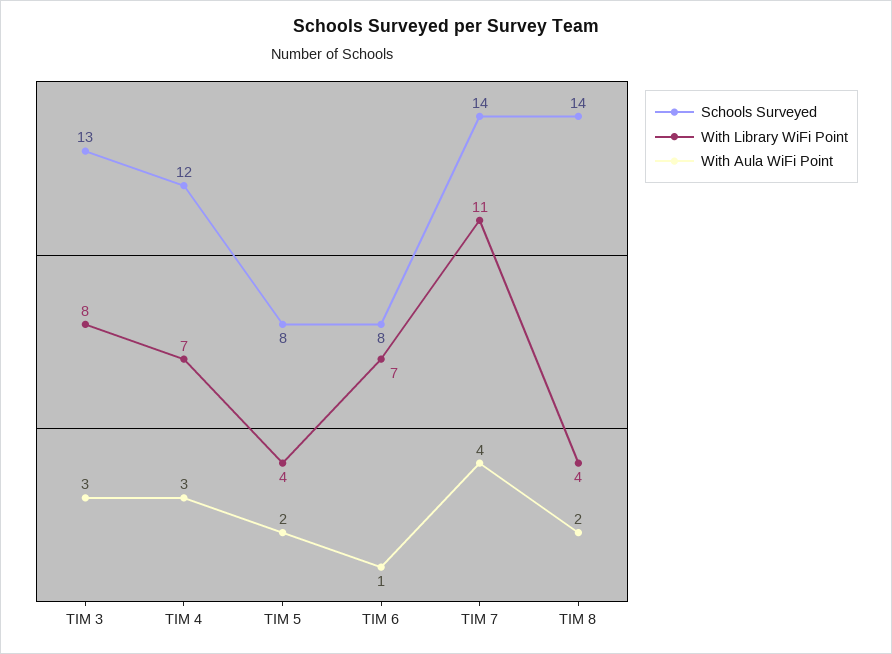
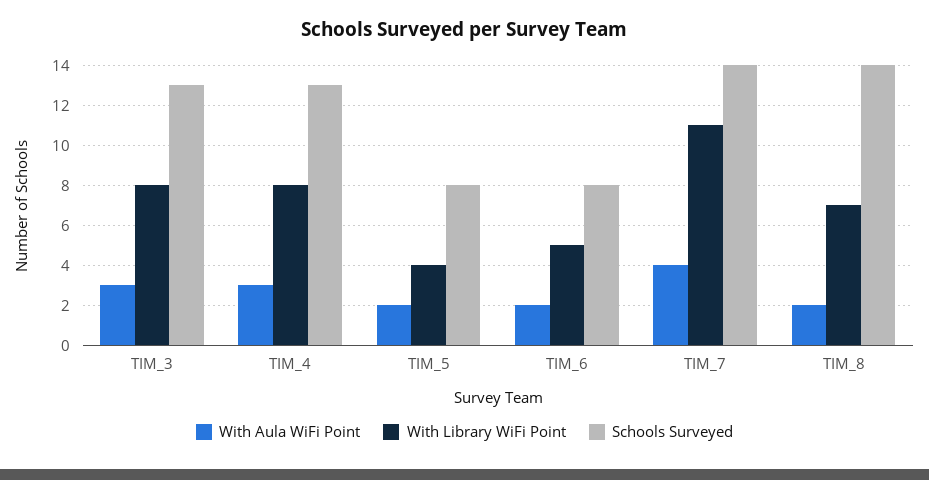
  {
    "Schools Surveyed": {
      "TIM 3": 13,
-     "TIM 4": 12,
+     "TIM 4": 13,
      "TIM 5": 8,
      "TIM 6": 8,
      "TIM 7": 14,
      "TIM 8": 14
    },
    "With Library WiFi Point": {
      "TIM 3": 8,
-     "TIM 4": 7,
+     "TIM 4": 8,
      "TIM 5": 4,
-     "TIM 6": 7,
+     "TIM 6": 5,
      "TIM 7": 11,
-     "TIM 8": 4
+     "TIM 8": 7
    },
    "With Aula WiFi Point": {
      "TIM 3": 3,
      "TIM 4": 3,
      "TIM 5": 2,
-     "TIM 6": 1,
+     "TIM 6": 2,
      "TIM 7": 4,
      "TIM 8": 2
    }
  }

